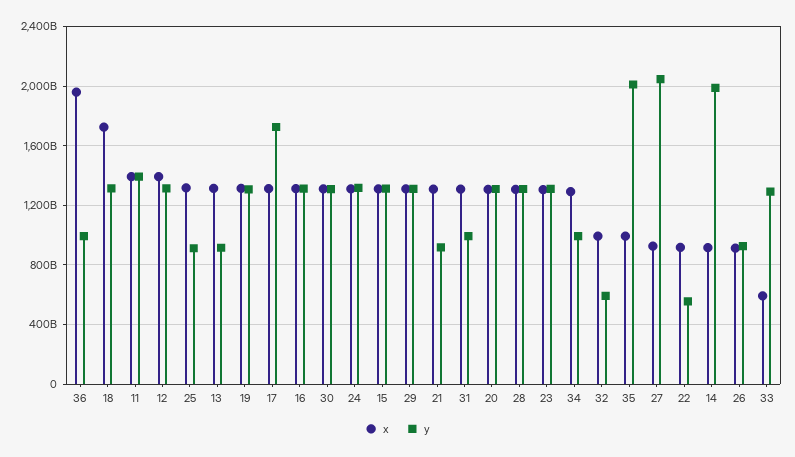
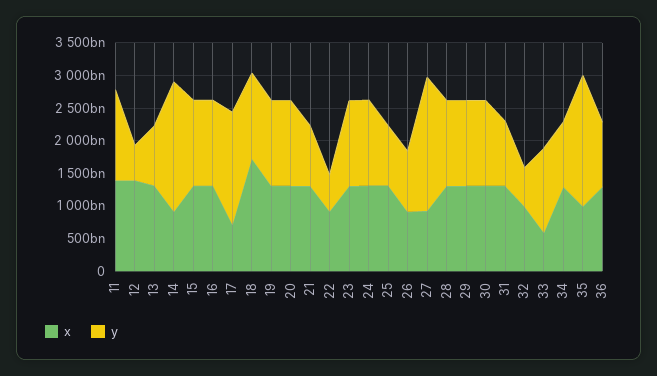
  {
    "x": {
-     "36": 1950000000000,
+     "36": 1250000000000,
      "18": 1750000000000,
      "11": 1400000000000,
      "12": 1400000000000,
      "25": 1300000000000,
      "13": 1300000000000,
      "19": 1300000000000,
-     "17": 1300000000000,
+     "17": 750000000000,
      "16": 1300000000000,
      "30": 1300000000000,
      "24": 1300000000000,
      "15": 1300000000000,
      "29": 1300000000000,
      "21": 1300000000000,
      "31": 1300000000000,
      "20": 1300000000000,
      "28": 1300000000000,
      "23": 1300000000000,
      "34": 1300000000000,
      "32": 1000000000000,
      "35": 1000000000000,
      "27": 950000000000,
      "22": 900000000000,
      "14": 900000000000,
      "26": 900000000000,
      "33": 600000000000
    },
    "y": {
      "36": 1000000000000,
      "18": 1300000000000,
      "11": 1400000000000,
-     "12": 1300000000000,
+     "12": 500000000000,
      "25": 900000000000,
      "13": 900000000000,
      "19": 1300000000000,
      "17": 1750000000000,
      "16": 1300000000000,
      "30": 1300000000000,
      "24": 1300000000000,
      "15": 1300000000000,
      "29": 1300000000000,
      "21": 900000000000,
      "31": 1000000000000,
      "20": 1300000000000,
      "28": 1300000000000,
      "23": 1300000000000,
      "34": 1000000000000,
      "32": 600000000000,
      "35": 2000000000000,
      "27": 2050000000000,
      "22": 550000000000,
      "14": 2000000000000,
      "26": 950000000000,
      "33": 1300000000000
    }
  }

